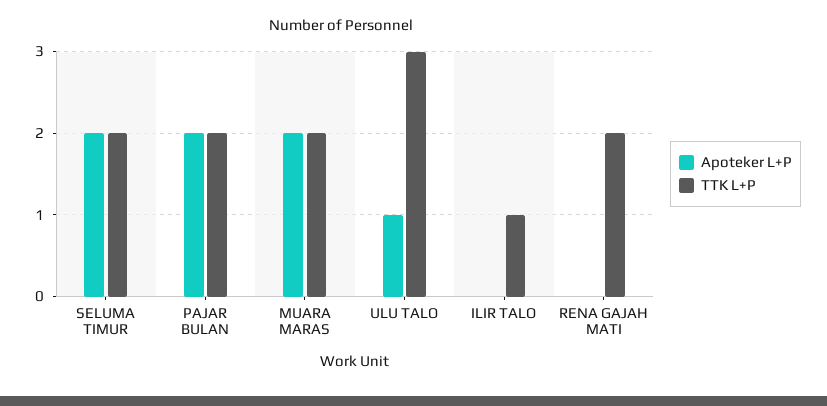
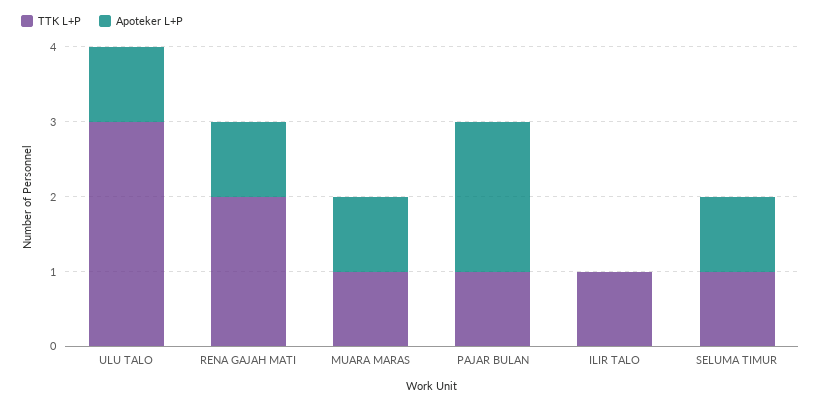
  {
    "Apoteker L+P": {
-     "SELUMA TIMUR": 2,
+     "SELUMA TIMUR": 1,
      "PAJAR BULAN": 2,
-     "MUARA MARAS": 2,
+     "MUARA MARAS": 1,
      "ULU TALO": 1,
      "ILIR TALO": 0,
-     "RENA GAJAH MATI": 0
+     "RENA GAJAH MATI": 1
    },
    "TTK L+P": {
-     "SELUMA TIMUR": 2,
+     "SELUMA TIMUR": 1,
-     "PAJAR BULAN": 2,
+     "PAJAR BULAN": 1,
-     "MUARA MARAS": 2,
+     "MUARA MARAS": 1,
      "ULU TALO": 3,
      "ILIR TALO": 1,
      "RENA GAJAH MATI": 2
    }
  }

